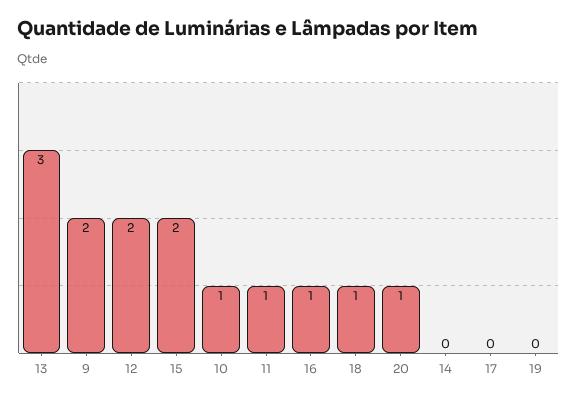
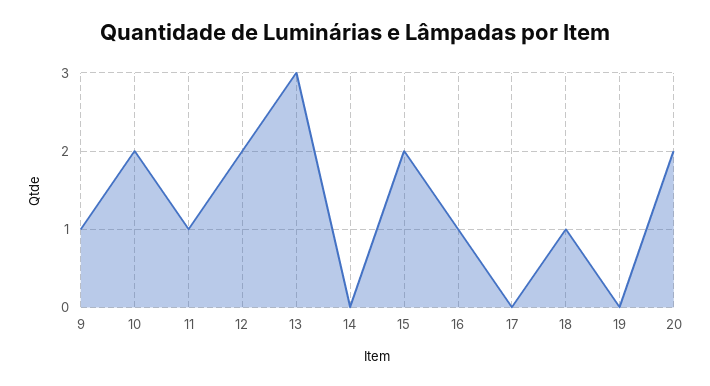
  {
    "13": 3,
-   "9": 2,
+   "9": 1,
    "12": 2,
    "15": 2,
-   "10": 1,
+   "10": 2,
    "11": 1,
    "16": 1,
    "18": 1,
-   "20": 1,
+   "20": 2,
    "14": 0,
    "17": 0,
    "19": 0
  }

